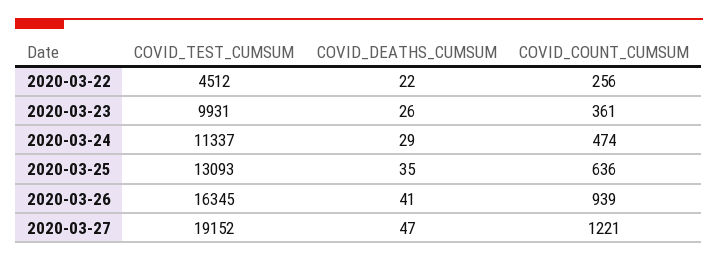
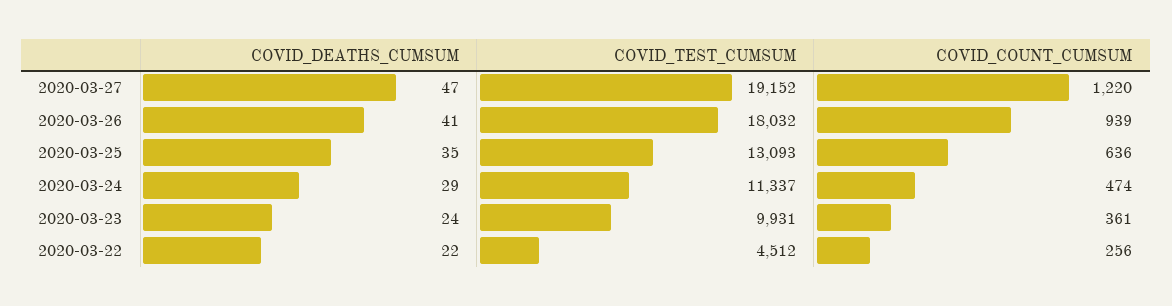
  {
    "COVID_TEST_CUMSUM": {
      "2020-03-22": 4512,
      "2020-03-23": 9931,
      "2020-03-24": 11337,
      "2020-03-25": 13093,
-     "2020-03-26": 16345,
+     "2020-03-26": 18032,
      "2020-03-27": 19152
    },
    "COVID_DEATHS_CUMSUM": {
      "2020-03-22": 22,
-     "2020-03-23": 26,
+     "2020-03-23": 24,
      "2020-03-24": 29,
      "2020-03-25": 35,
      "2020-03-26": 41,
      "2020-03-27": 47
    },
    "COVID_COUNT_CUMSUM": {
      "2020-03-22": 256,
      "2020-03-23": 361,
      "2020-03-24": 474,
      "2020-03-25": 636,
      "2020-03-26": 939,
-     "2020-03-27": 1221
+     "2020-03-27": 1220
    }
  }

